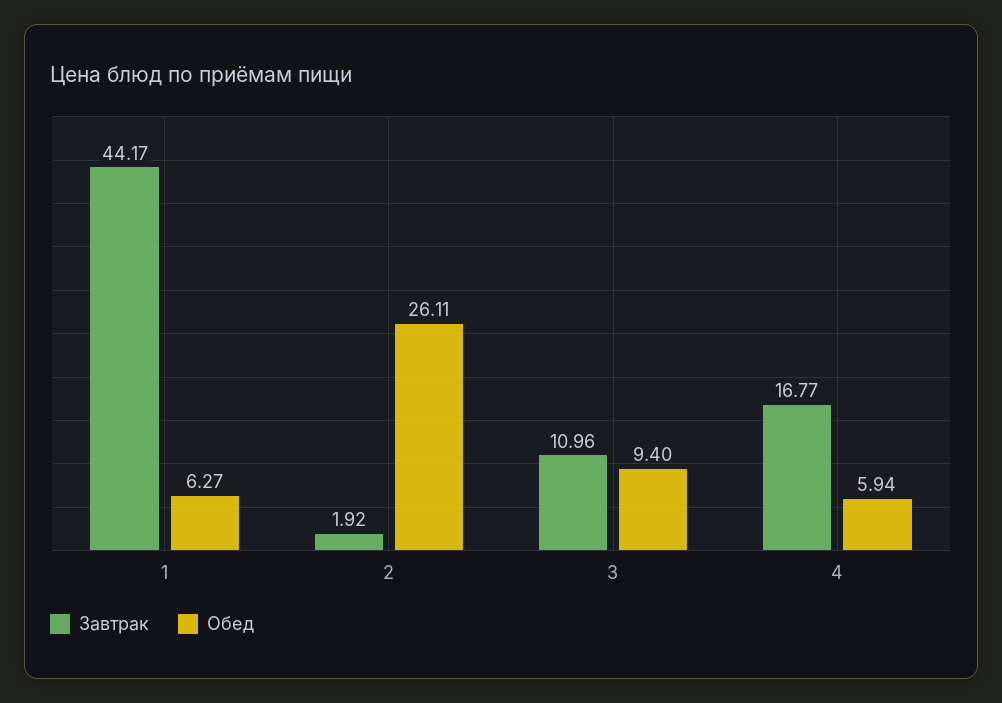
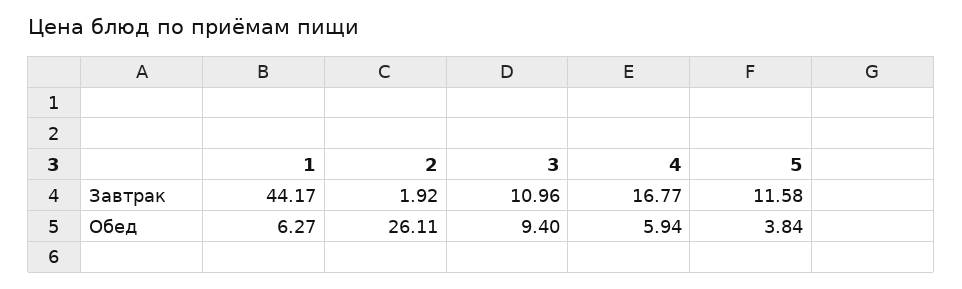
  {
    "Завтрак": {
      "1": 44.17,
      "2": 1.92,
      "3": 10.96,
-     "4": 16.77
+     "4": 16.77,
+     "5": 11.58
    },
    "Обед": {
      "1": 6.27,
      "2": 26.11,
      "3": 9.4,
-     "4": 5.94
+     "4": 5.94,
+     "5": 3.84
    }
  }

